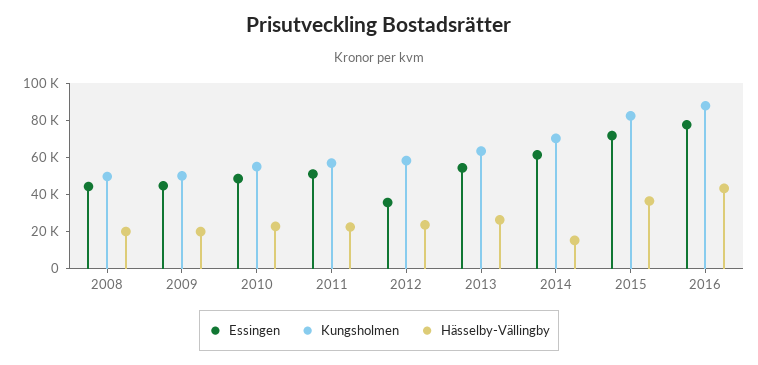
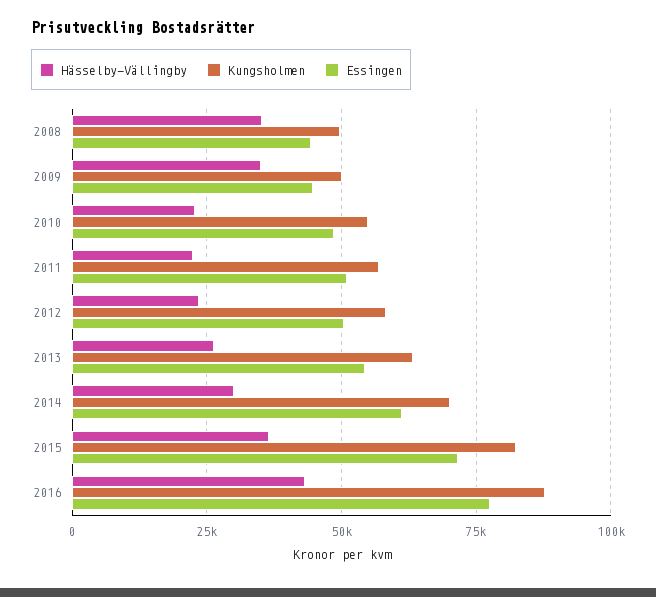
  {
    "Essingen": {
      "2008": 45000,
      "2009": 45000,
      "2010": 47500,
      "2011": 50000,
-     "2012": 35000,
+     "2012": 50000,
      "2013": 55000,
      "2014": 62500,
      "2015": 72500,
      "2016": 77500
    },
    "Kungsholmen": {
      "2008": 50000,
      "2009": 50000,
      "2010": 55000,
      "2011": 57500,
      "2012": 57500,
      "2013": 62500,
      "2014": 70000,
      "2015": 82500,
      "2016": 87500
    },
    "Hässelby-Vällingby": {
-     "2008": 20000,
+     "2008": 35000,
-     "2009": 20000,
+     "2009": 35000,
      "2010": 22500,
      "2011": 22500,
      "2012": 22500,
      "2013": 25000,
-     "2014": 15000,
+     "2014": 30000,
      "2015": 37500,
      "2016": 42500
    }
  }

